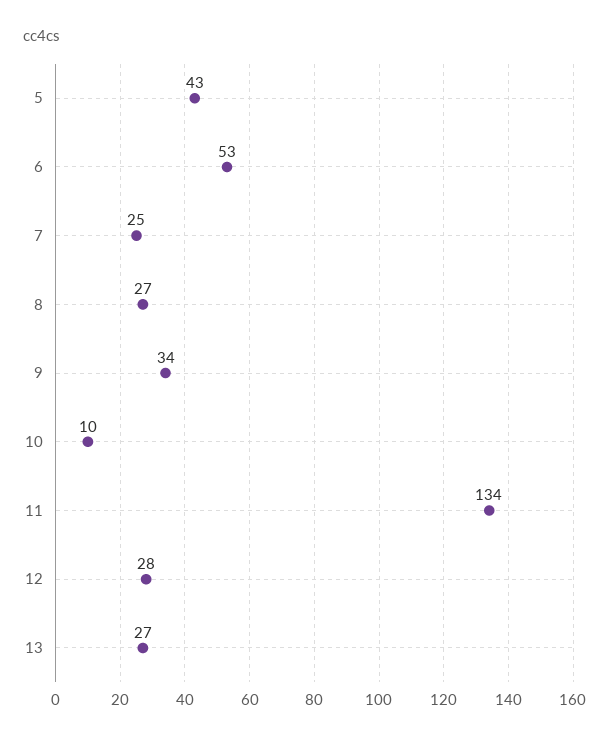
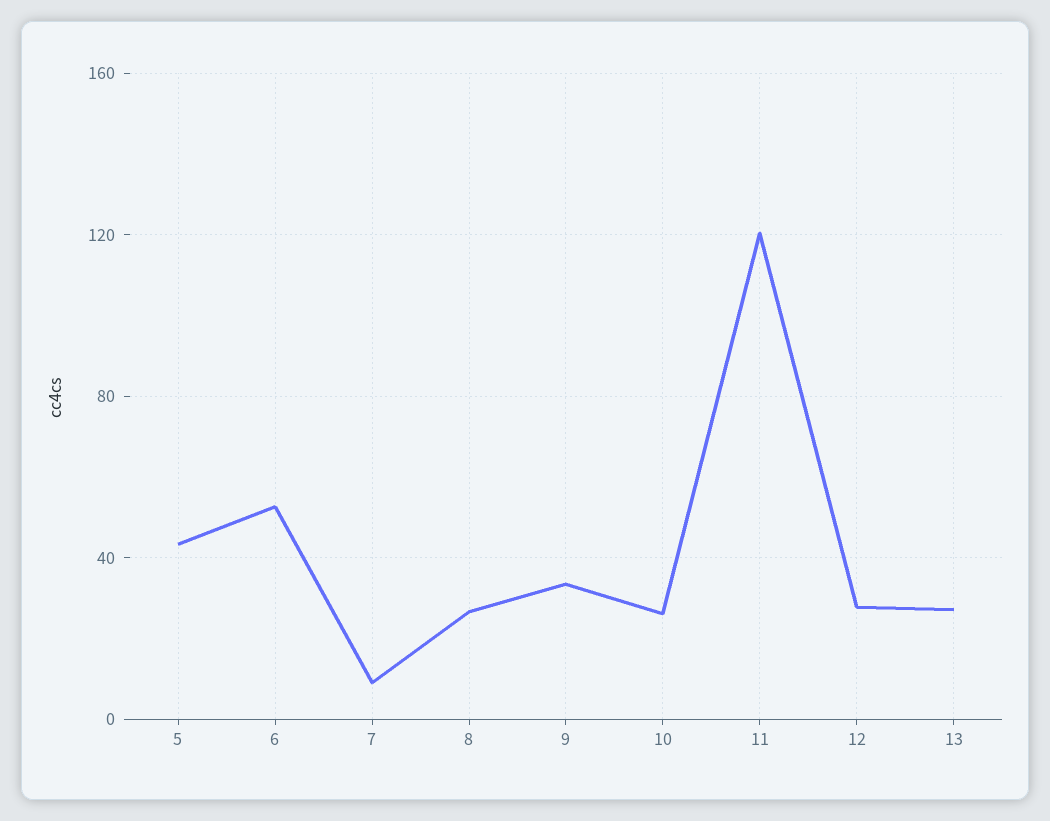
  {
    "5": 43,
    "6": 53,
-   "7": 25,
+   "7": 10,
    "8": 27,
    "9": 34,
-   "10": 10,
+   "10": 25,
-   "11": 134,
+   "11": 120,
    "12": 28,
    "13": 27
  }

